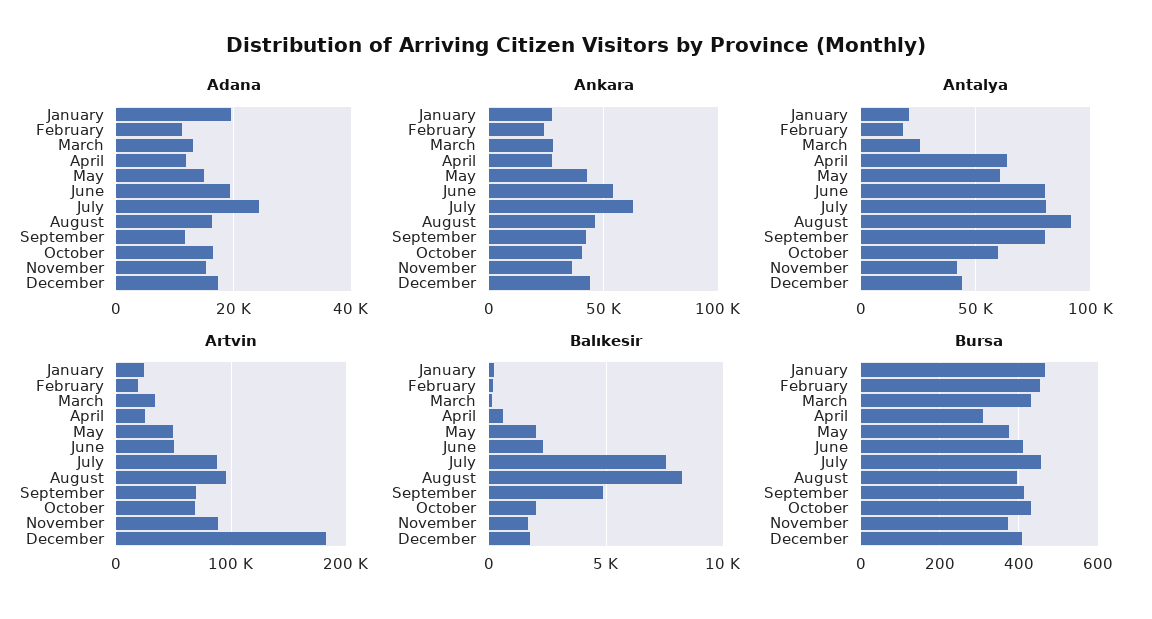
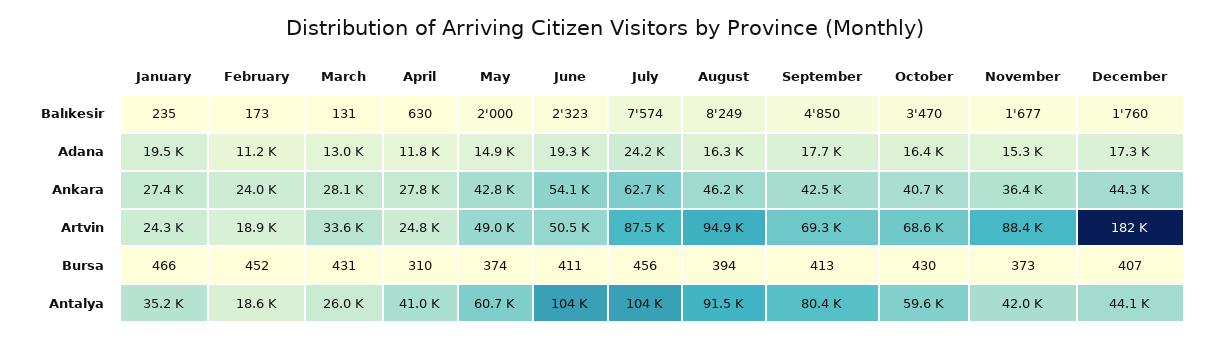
  {
    "Adana": {
      "January": 19500,
      "February": 11200,
      "March": 13000,
      "April": 11800,
      "May": 14900,
      "June": 19300,
      "July": 24200,
      "August": 16300,
-     "September": 12000,
+     "September": 17700,
      "October": 16400,
      "November": 15300,
      "December": 17300
    },
    "Ankara": {
      "January": 27400,
      "February": 24000,
      "March": 28100,
      "April": 27800,
      "May": 42800,
      "June": 54100,
      "July": 62700,
      "August": 46200,
      "September": 42500,
      "October": 40700,
      "November": 36400,
      "December": 44300
    },
    "Antalya": {
-     "January": 20000,
+     "January": 35200,
      "February": 18600,
      "March": 26000,
-     "April": 65000,
+     "April": 41000,
      "May": 60700,
-     "June": 80000,
+     "June": 104000,
-     "July": 80000,
+     "July": 104000,
      "August": 91500,
      "September": 80400,
      "October": 59600,
      "November": 42000,
      "December": 44100
    },
    "Artvin": {
      "January": 24300,
      "February": 18900,
      "March": 33600,
      "April": 24800,
      "May": 49000,
      "June": 50500,
      "July": 87500,
      "August": 94900,
      "September": 69300,
      "October": 68600,
      "November": 88400,
      "December": 182000
    },
    "Balıkesir": {
      "January": 235,
      "February": 173,
      "March": 131,
      "April": 630,
      "May": 2000,
      "June": 2323,
      "July": 7574,
      "August": 8249,
      "September": 4850,
-     "October": 2000,
+     "October": 3470,
      "November": 1677,
      "December": 1760
    },
    "Bursa": {
      "January": 466,
      "February": 452,
      "March": 431,
      "April": 310,
      "May": 374,
      "June": 411,
      "July": 456,
      "August": 394,
      "September": 413,
      "October": 430,
      "November": 373,
      "December": 407
    }
  }

